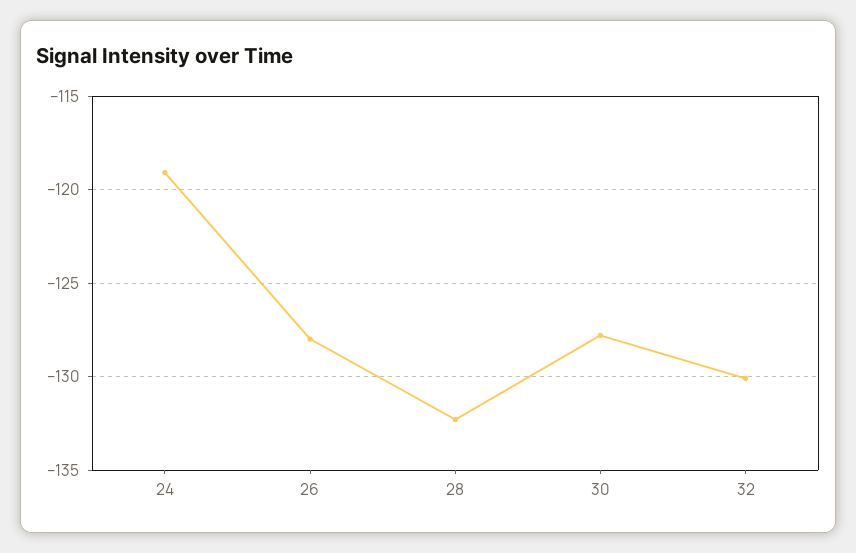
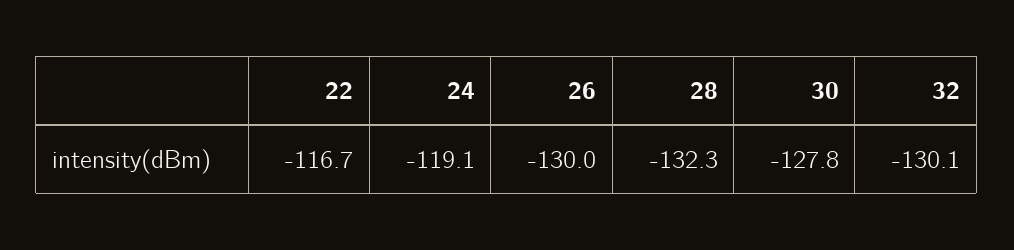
  {
    "24": -119.1,
-   "26": -128,
+   "26": -130,
    "28": -132.3,
    "30": -127.8,
-   "32": -130.1
+   "32": -130.1,
+   "22": -116.7
  }

